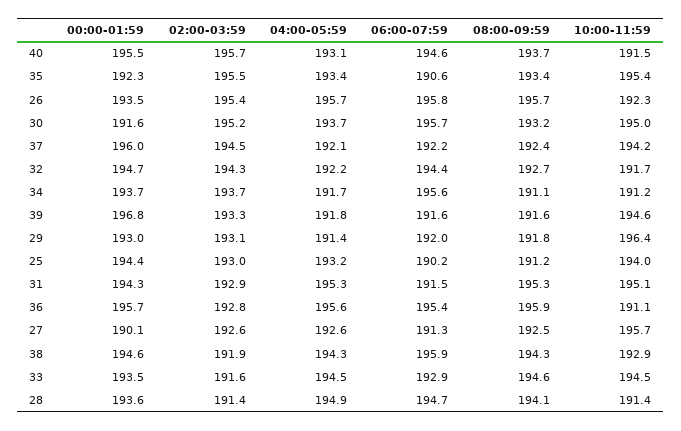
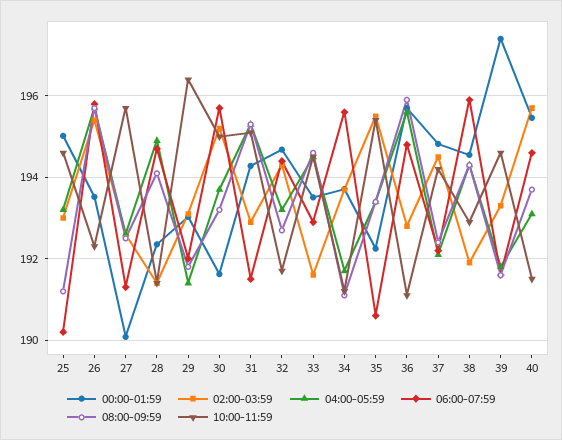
  {
    "00:00-01:59": {
      "40": 195.5,
      "35": 192.3,
      "26": 193.5,
      "30": 191.6,
-     "37": 196,
+     "37": 194.8,
      "32": 194.7,
      "34": 193.7,
-     "39": 196.8,
+     "39": 197.4,
      "29": 193,
-     "25": 194.4,
+     "25": 195,
      "31": 194.3,
      "36": 195.7,
      "27": 190.1,
      "38": 194.6,
      "33": 193.5,
-     "28": 193.6
+     "28": 192.4
    },
    "02:00-03:59": {
      "40": 195.7,
      "35": 195.5,
      "26": 195.4,
      "30": 195.2,
      "37": 194.5,
      "32": 194.3,
      "34": 193.7,
      "39": 193.3,
      "29": 193.1,
      "25": 193,
      "31": 192.9,
      "36": 192.8,
      "27": 192.6,
      "38": 191.9,
      "33": 191.6,
      "28": 191.4
    },
    "04:00-05:59": {
      "40": 193.1,
      "35": 193.4,
      "26": 195.7,
      "30": 193.7,
      "37": 192.1,
-     "32": 192.2,
+     "32": 193.2,
      "34": 191.7,
      "39": 191.8,
      "29": 191.4,
      "25": 193.2,
      "31": 195.3,
      "36": 195.6,
      "27": 192.6,
      "38": 194.3,
      "33": 194.5,
      "28": 194.9
    },
    "06:00-07:59": {
      "40": 194.6,
      "35": 190.6,
      "26": 195.8,
      "30": 195.7,
      "37": 192.2,
      "32": 194.4,
      "34": 195.6,
      "39": 191.6,
      "29": 192,
      "25": 190.2,
      "31": 191.5,
-     "36": 195.4,
+     "36": 194.8,
      "27": 191.3,
      "38": 195.9,
      "33": 192.9,
      "28": 194.7
    },
    "08:00-09:59": {
      "40": 193.7,
      "35": 193.4,
      "26": 195.7,
      "30": 193.2,
      "37": 192.4,
      "32": 192.7,
      "34": 191.1,
      "39": 191.6,
      "29": 191.8,
      "25": 191.2,
      "31": 195.3,
      "36": 195.9,
      "27": 192.5,
      "38": 194.3,
      "33": 194.6,
      "28": 194.1
    },
    "10:00-11:59": {
      "40": 191.5,
      "35": 195.4,
      "26": 192.3,
      "30": 195,
      "37": 194.2,
      "32": 191.7,
      "34": 191.2,
      "39": 194.6,
      "29": 196.4,
-     "25": 194,
+     "25": 194.6,
      "31": 195.1,
      "36": 191.1,
      "27": 195.7,
      "38": 192.9,
      "33": 194.5,
      "28": 191.4
    }
  }

